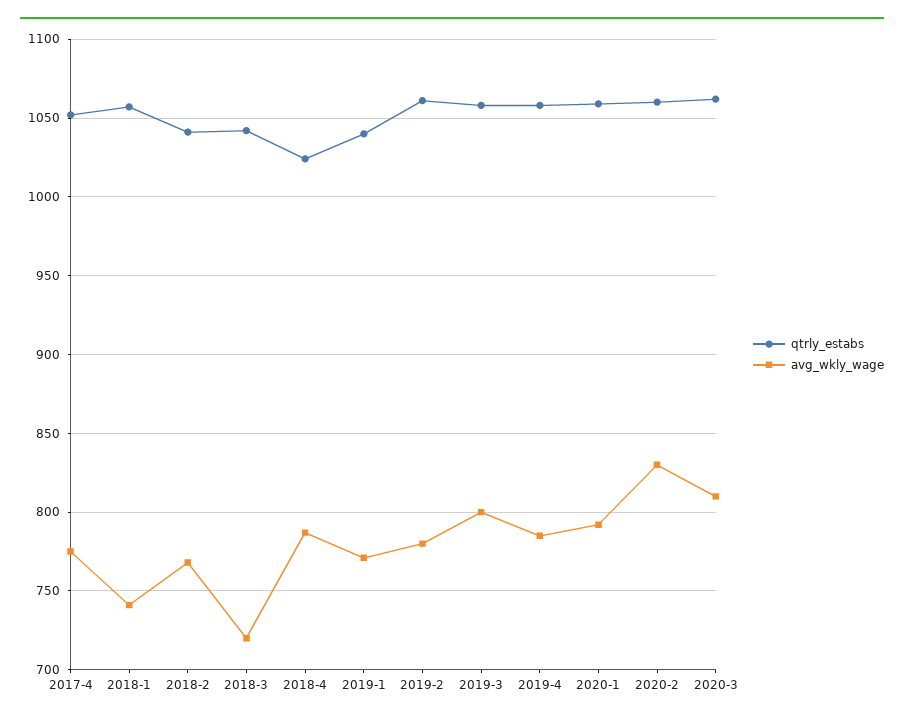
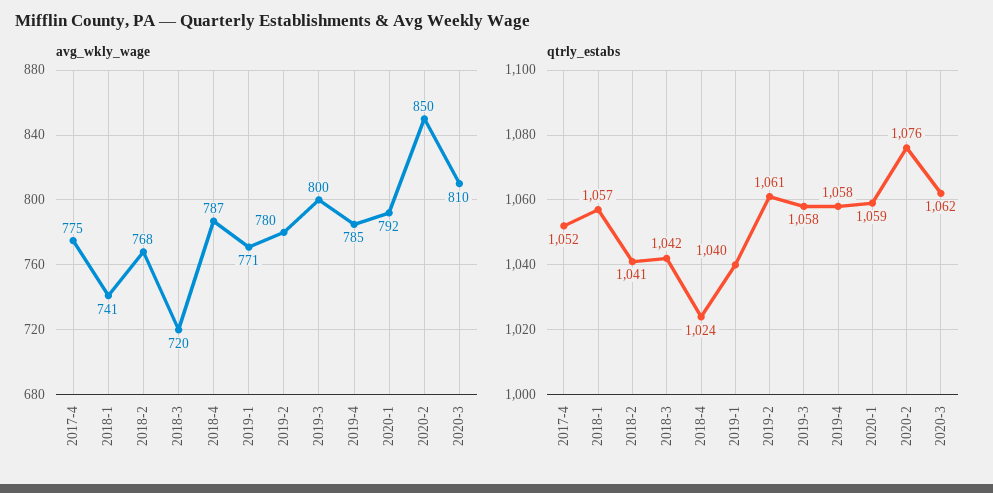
  {
    "qtrly_estabs": {
      "2017-4": 1052,
      "2018-1": 1057,
      "2018-2": 1041,
      "2018-3": 1042,
      "2018-4": 1024,
      "2019-1": 1040,
      "2019-2": 1061,
      "2019-3": 1058,
      "2019-4": 1058,
      "2020-1": 1059,
-     "2020-2": 1060,
+     "2020-2": 1076,
      "2020-3": 1062
    },
    "avg_wkly_wage": {
      "2017-4": 775,
      "2018-1": 741,
      "2018-2": 768,
      "2018-3": 720,
      "2018-4": 787,
      "2019-1": 771,
      "2019-2": 780,
      "2019-3": 800,
      "2019-4": 785,
      "2020-1": 792,
-     "2020-2": 830,
+     "2020-2": 850,
      "2020-3": 810
    }
  }

